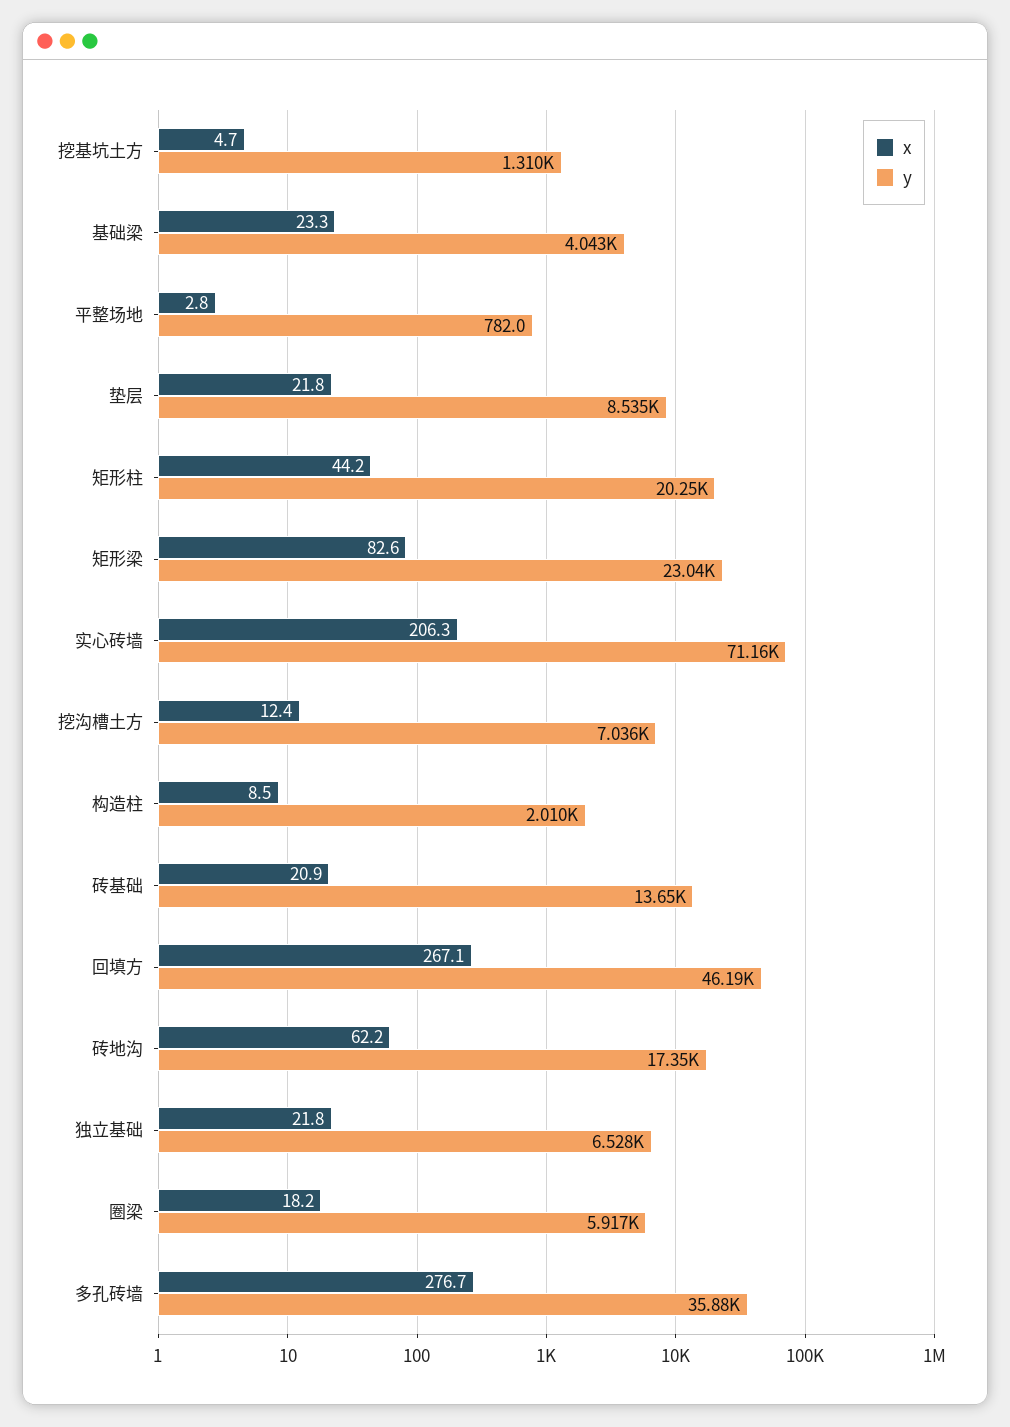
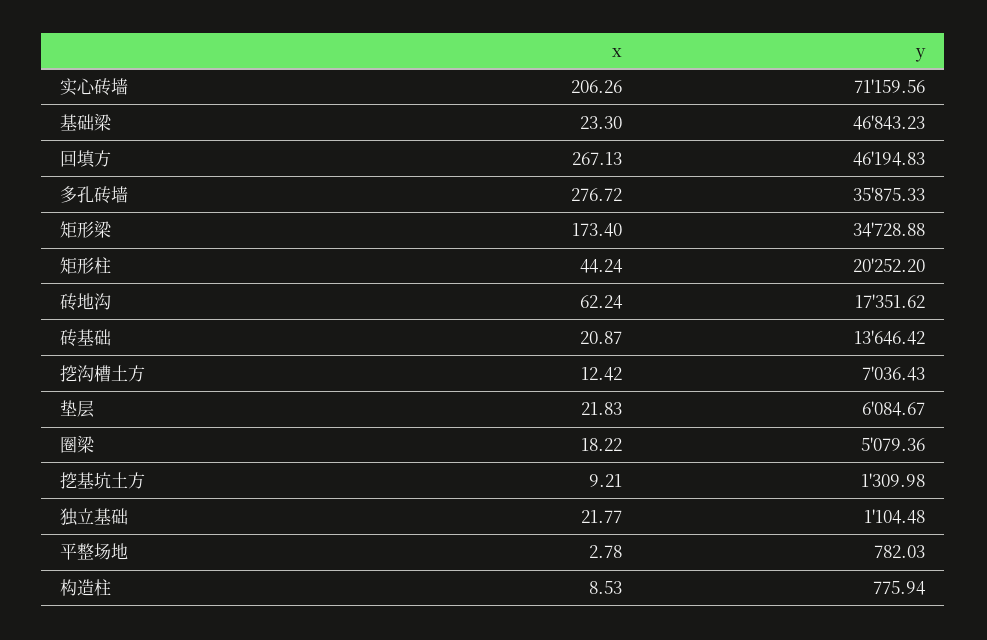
  {
    "x": {
-     "挖基坑土方": 4.7,
+     "挖基坑土方": 9.21,
      "基础梁": 23.3,
      "平整场地": 2.78,
      "垫层": 21.83,
      "矩形柱": 44.24,
-     "矩形梁": 82.6,
+     "矩形梁": 173.4,
      "实心砖墙": 206.26,
      "挖沟槽土方": 12.42,
      "构造柱": 8.53,
      "砖基础": 20.87,
      "回填方": 267.13,
      "砖地沟": 62.24,
      "独立基础": 21.77,
      "圈梁": 18.22,
      "多孔砖墙": 276.72
    },
    "y": {
      "挖基坑土方": 1309.98,
-     "基础梁": 4043,
+     "基础梁": 46843.23,
      "平整场地": 782.03,
-     "垫层": 8535,
+     "垫层": 6084.67,
      "矩形柱": 20252.2,
-     "矩形梁": 23040,
+     "矩形梁": 34728.88,
      "实心砖墙": 71159.56,
      "挖沟槽土方": 7036.43,
-     "构造柱": 2010,
+     "构造柱": 775.94,
      "砖基础": 13646.42,
      "回填方": 46194.83,
      "砖地沟": 17351.62,
-     "独立基础": 6528,
+     "独立基础": 1104.48,
-     "圈梁": 5917,
+     "圈梁": 5079.36,
      "多孔砖墙": 35875.33
    }
  }

